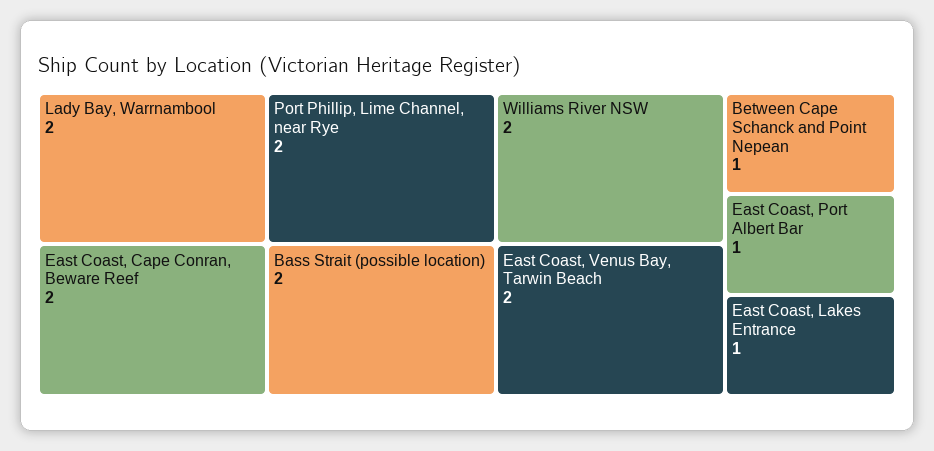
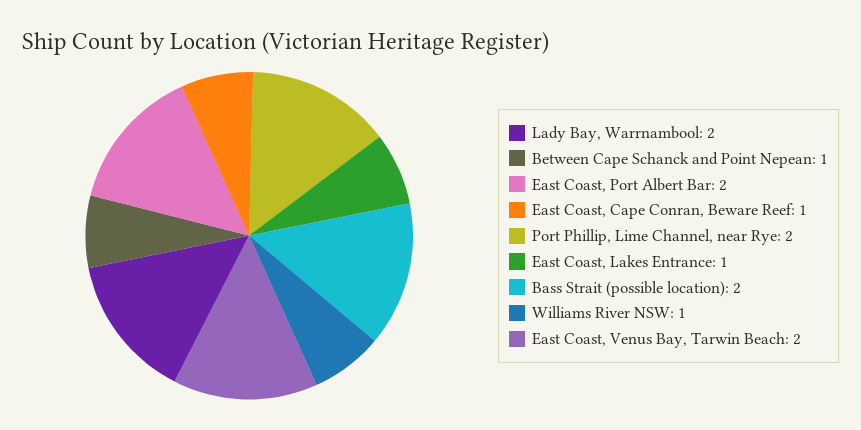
  {
    "Lady Bay, Warrnambool": 2,
-   "East Coast, Cape Conran, Beware Reef": 2,
+   "East Coast, Cape Conran, Beware Reef": 1,
    "Port Phillip, Lime Channel, near Rye": 2,
    "Bass Strait (possible location)": 2,
-   "Williams River NSW": 2,
+   "Williams River NSW": 1,
    "East Coast, Venus Bay, Tarwin Beach": 2,
    "Between Cape Schanck and Point Nepean": 1,
-   "East Coast, Port Albert Bar": 1,
+   "East Coast, Port Albert Bar": 2,
    "East Coast, Lakes Entrance": 1
  }

